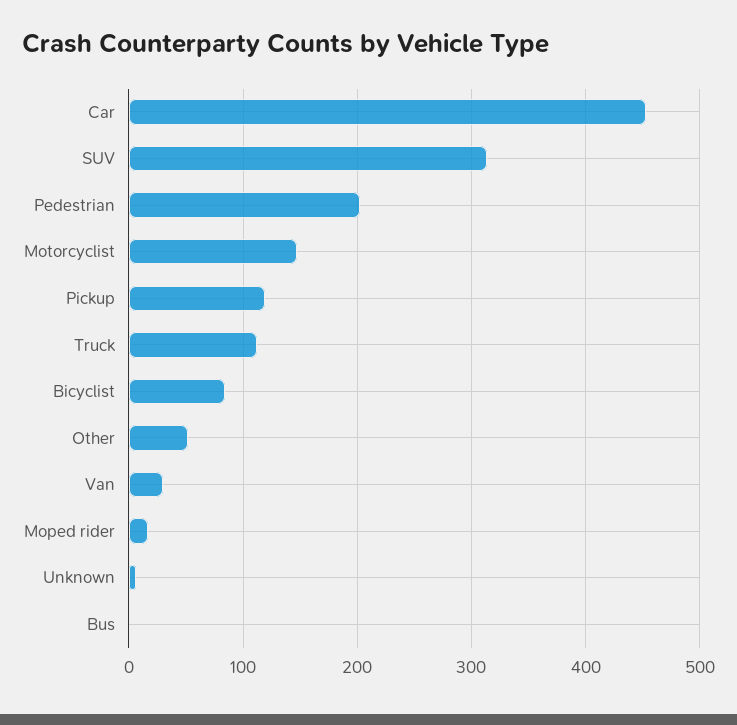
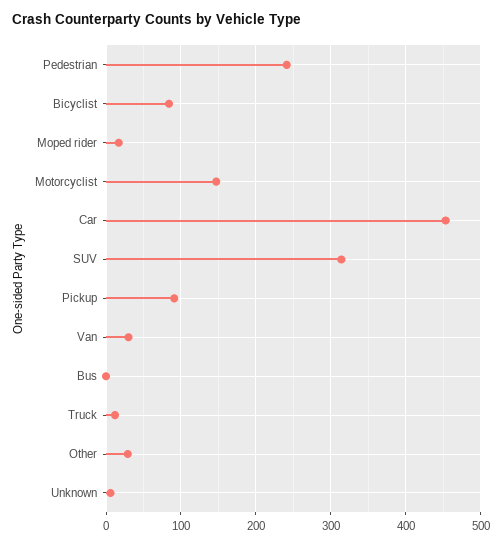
  {
    "Car": 450,
    "SUV": 310,
-   "Pedestrian": 200,
+   "Pedestrian": 240,
    "Motorcyclist": 150,
-   "Pickup": 120,
+   "Pickup": 90,
-   "Truck": 110,
+   "Truck": 10,
    "Bicyclist": 80,
-   "Other": 50,
+   "Other": 30,
    "Van": 30,
    "Moped rider": 20,
    "Unknown": 10,
    "Bus": 0
  }

